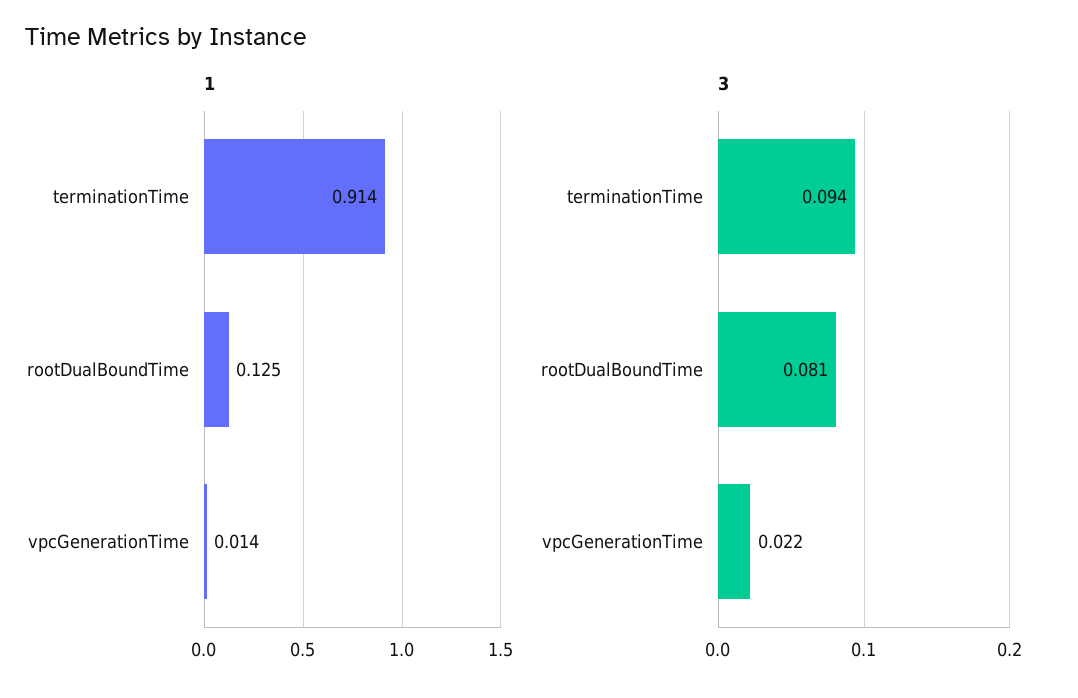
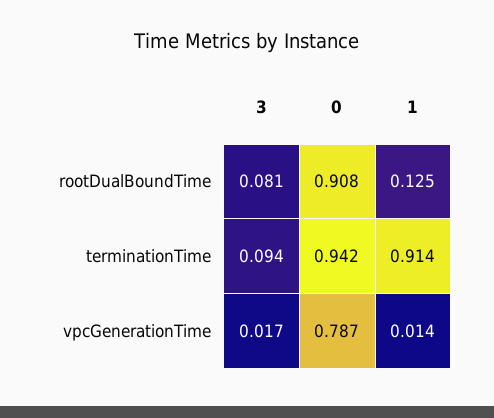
  {
    "1": {
      "terminationTime": 0.914,
      "rootDualBoundTime": 0.125,
      "vpcGenerationTime": 0.014
    },
    "3": {
      "terminationTime": 0.094,
      "rootDualBoundTime": 0.081,
-     "vpcGenerationTime": 0.022
+     "vpcGenerationTime": 0.017
-   }
+   },
+   "0": {
+     "rootDualBoundTime": 0.908,
+     "terminationTime": 0.942,
+     "vpcGenerationTime": 0.787
+   }
  }

